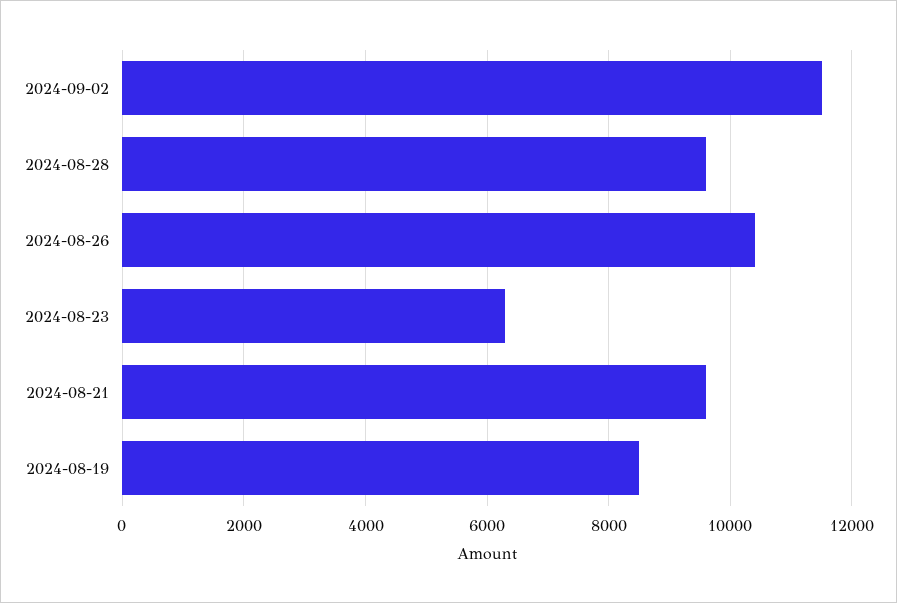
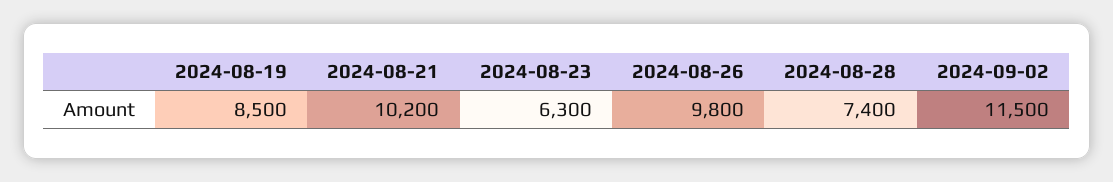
  {
    "2024-09-02": 11500,
-   "2024-08-28": 9600,
+   "2024-08-28": 7400,
-   "2024-08-26": 10400,
+   "2024-08-26": 9800,
    "2024-08-23": 6300,
-   "2024-08-21": 9600,
+   "2024-08-21": 10200,
    "2024-08-19": 8500
  }

